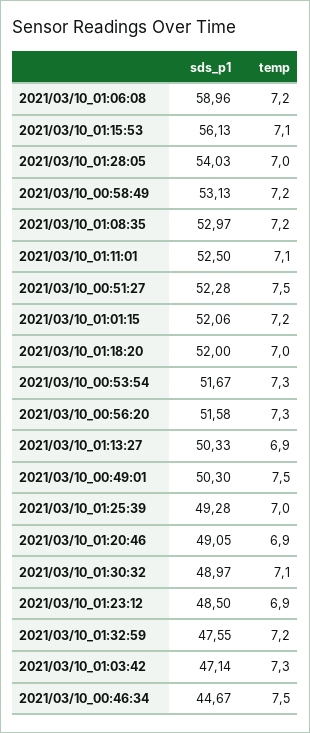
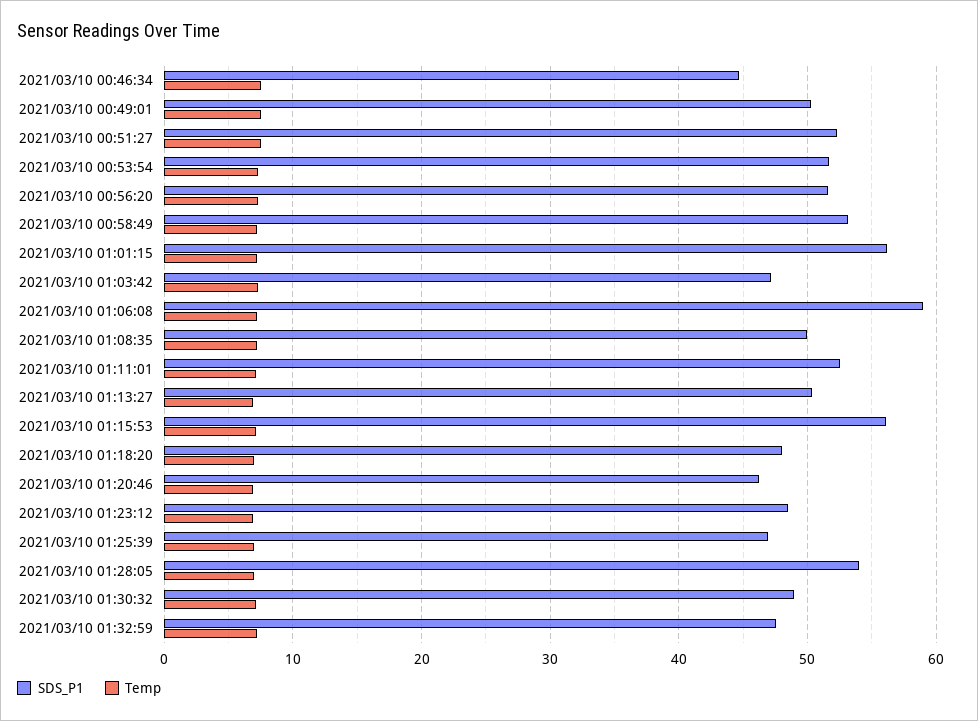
  {
    "sds_p1": {
      "2021/03/10_01:06:08": 58.96,
      "2021/03/10_01:15:53": 56.13,
      "2021/03/10_01:28:05": 54.03,
      "2021/03/10_00:58:49": 53.13,
-     "2021/03/10_01:08:35": 52.97,
+     "2021/03/10_01:08:35": 50,
      "2021/03/10_01:11:01": 52.5,
      "2021/03/10_00:51:27": 52.28,
-     "2021/03/10_01:01:15": 52.06,
+     "2021/03/10_01:01:15": 56,
-     "2021/03/10_01:18:20": 52,
+     "2021/03/10_01:18:20": 48,
      "2021/03/10_00:53:54": 51.67,
      "2021/03/10_00:56:20": 51.58,
      "2021/03/10_01:13:27": 50.33,
      "2021/03/10_00:49:01": 50.3,
-     "2021/03/10_01:25:39": 49.28,
+     "2021/03/10_01:25:39": 47,
-     "2021/03/10_01:20:46": 49.05,
+     "2021/03/10_01:20:46": 46,
      "2021/03/10_01:30:32": 48.97,
      "2021/03/10_01:23:12": 48.5,
      "2021/03/10_01:32:59": 47.55,
      "2021/03/10_01:03:42": 47.14,
      "2021/03/10_00:46:34": 44.67
    },
    "temp": {
      "2021/03/10_01:06:08": 7.2,
      "2021/03/10_01:15:53": 7.1,
      "2021/03/10_01:28:05": 7,
      "2021/03/10_00:58:49": 7.2,
      "2021/03/10_01:08:35": 7.2,
      "2021/03/10_01:11:01": 7.1,
      "2021/03/10_00:51:27": 7.5,
      "2021/03/10_01:01:15": 7.2,
      "2021/03/10_01:18:20": 7,
      "2021/03/10_00:53:54": 7.3,
      "2021/03/10_00:56:20": 7.3,
      "2021/03/10_01:13:27": 6.9,
      "2021/03/10_00:49:01": 7.5,
      "2021/03/10_01:25:39": 7,
      "2021/03/10_01:20:46": 6.9,
      "2021/03/10_01:30:32": 7.1,
      "2021/03/10_01:23:12": 6.9,
      "2021/03/10_01:32:59": 7.2,
      "2021/03/10_01:03:42": 7.3,
      "2021/03/10_00:46:34": 7.5
    }
  }

